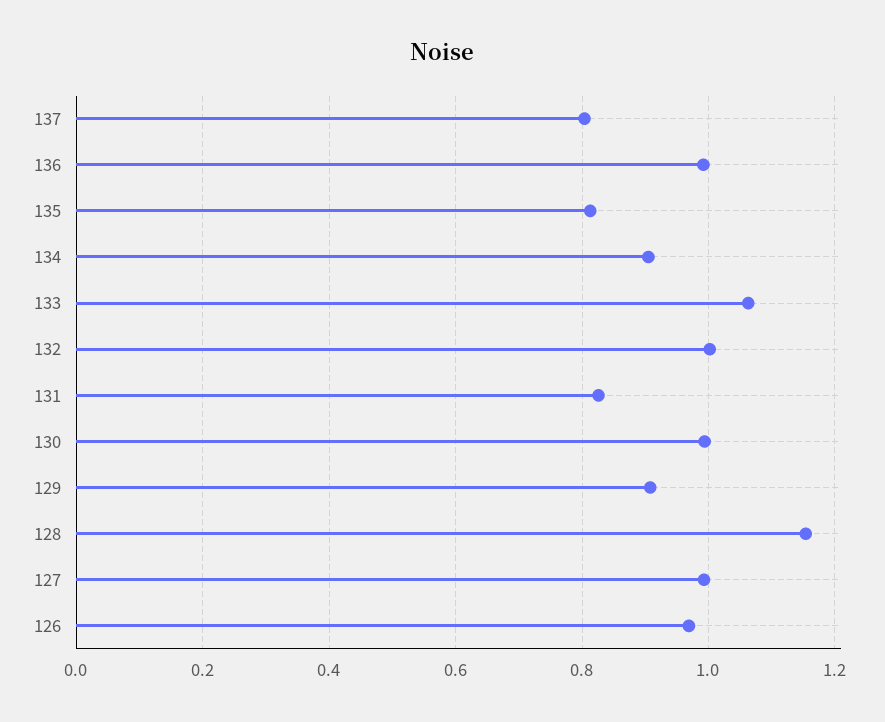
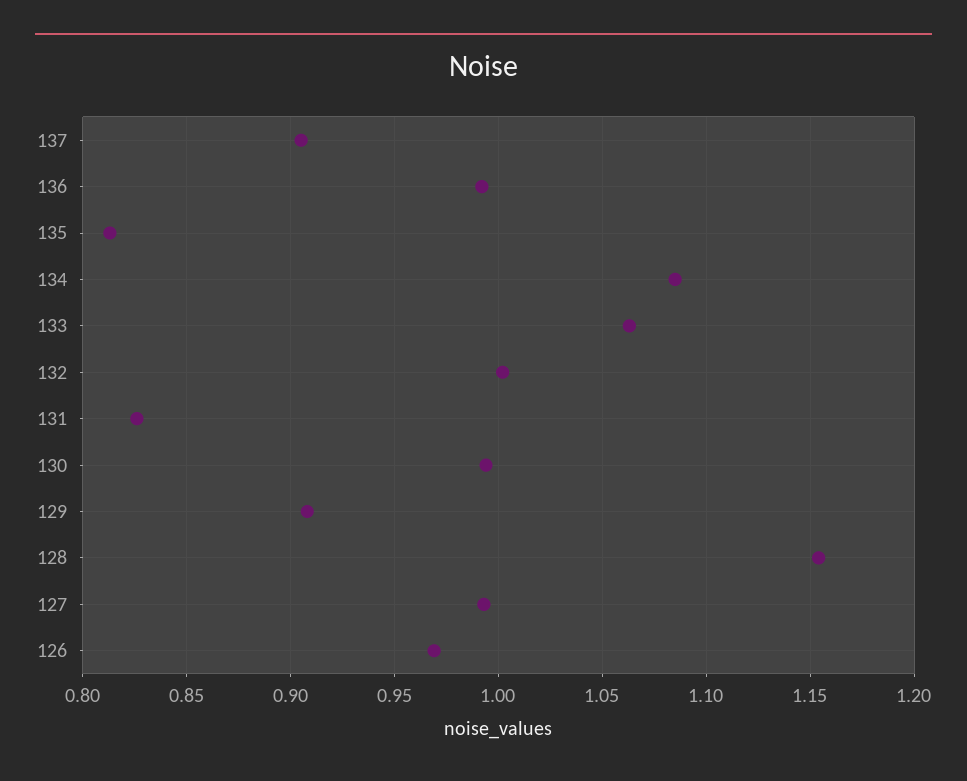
  {
-   "137": 0.8,
+   "137": 0.905,
    "136": 0.99,
    "135": 0.815,
-   "134": 0.9,
+   "134": 1.085,
    "133": 1.065,
    "132": 1,
    "131": 0.825,
    "130": 0.995,
    "129": 0.91,
    "128": 1.155,
    "127": 0.995,
    "126": 0.97
  }

